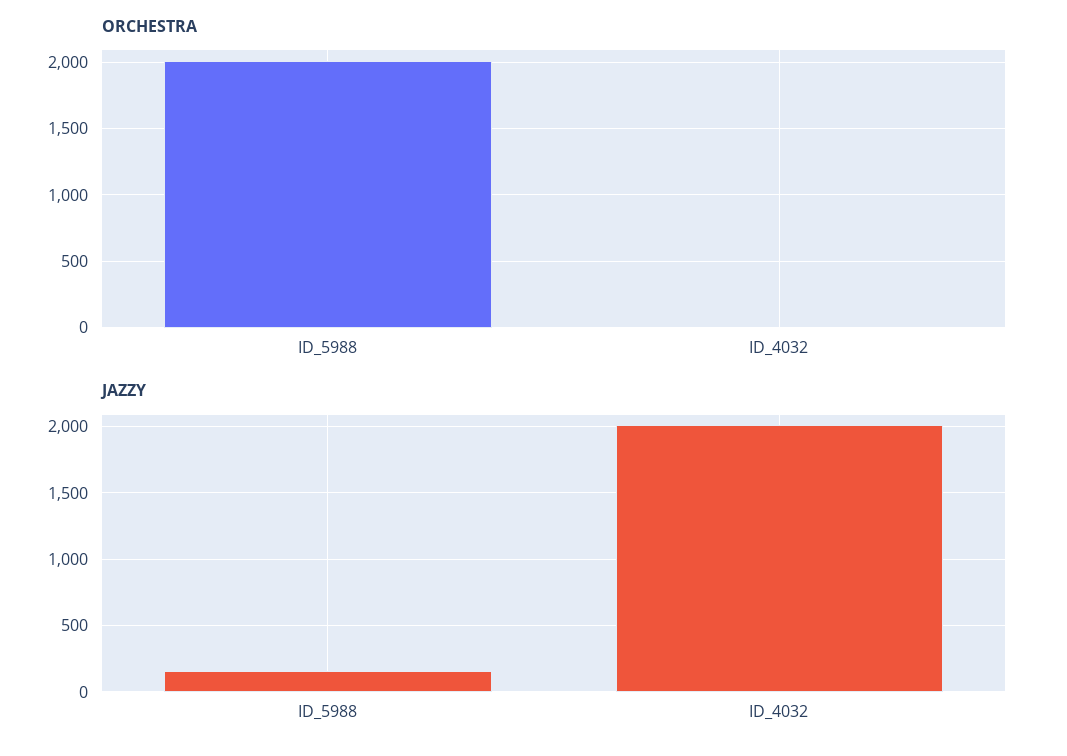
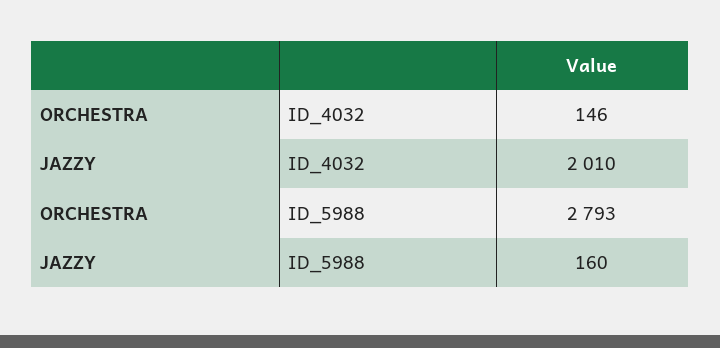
  {
    "ORCHESTRA": {
-     "ID_5988": 2000,
+     "ID_5988": 2793,
-     "ID_4032": 0
+     "ID_4032": 146
    },
    "JAZZY": {
      "ID_5988": 160,
      "ID_4032": 2010
    }
  }

